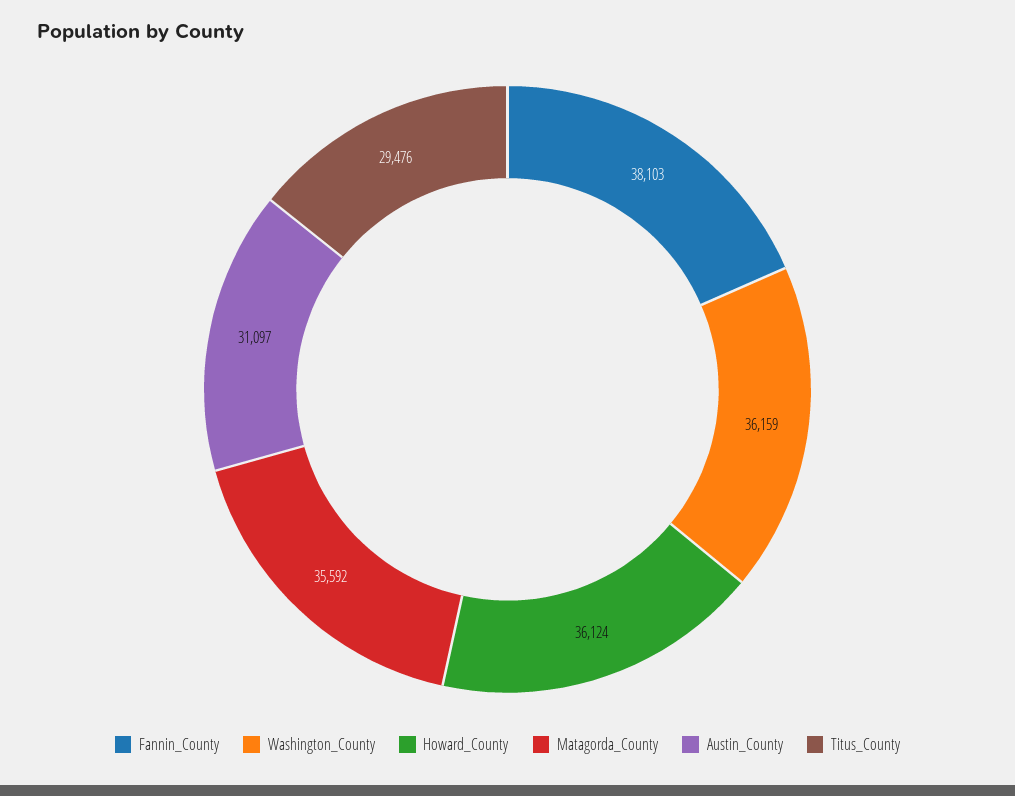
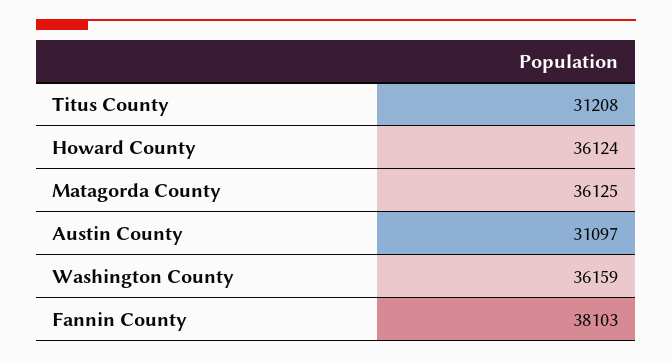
  {
    "Fannin_County": 38103,
    "Washington_County": 36159,
    "Howard_County": 36124,
-   "Matagorda_County": 35592,
+   "Matagorda_County": 36125,
    "Austin_County": 31097,
-   "Titus_County": 29476
+   "Titus_County": 31208
  }

